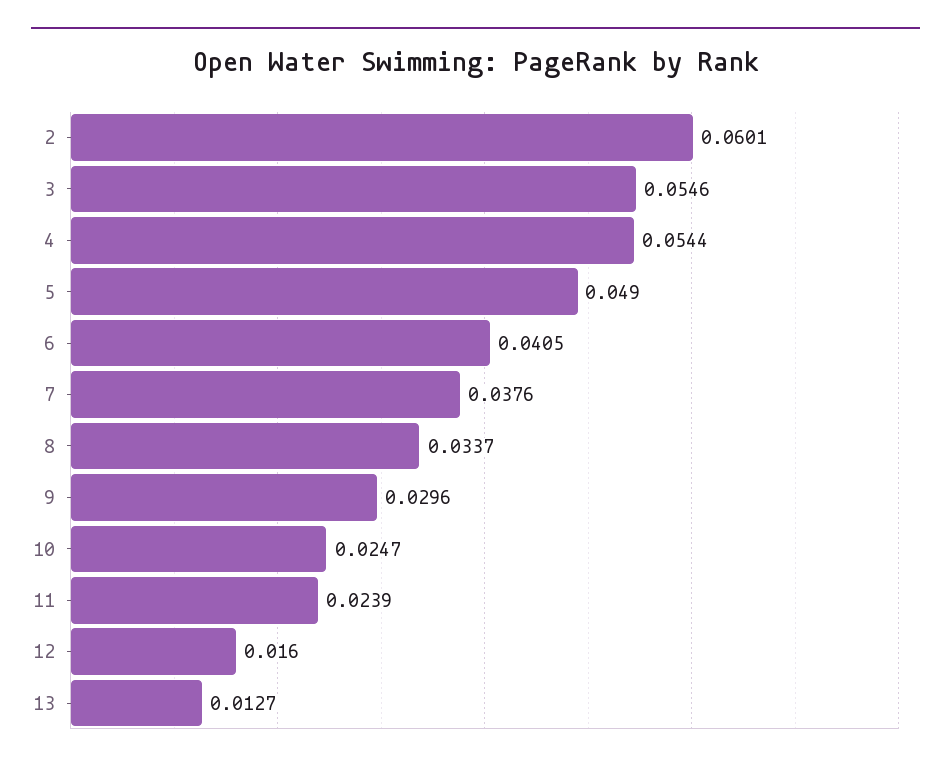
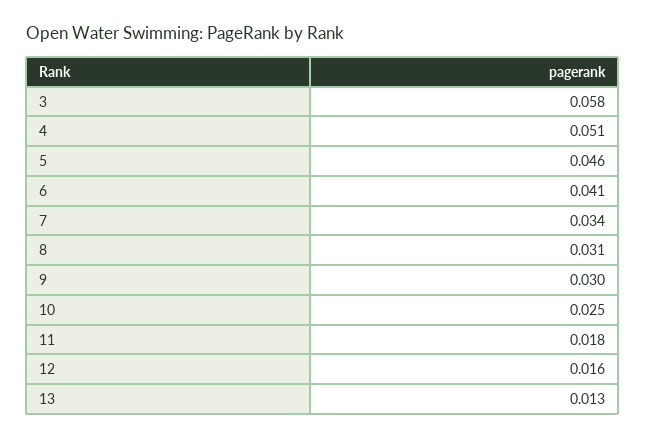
  {
-   "2": 0.0601,
-   "3": 0.0546,
+   "3": 0.058,
-   "4": 0.0544,
+   "4": 0.051,
-   "5": 0.049,
+   "5": 0.046,
    "6": 0.0405,
-   "7": 0.0376,
+   "7": 0.034,
-   "8": 0.0337,
+   "8": 0.031,
    "9": 0.0296,
    "10": 0.0247,
-   "11": 0.0239,
+   "11": 0.018,
    "12": 0.016,
    "13": 0.0127
  }

